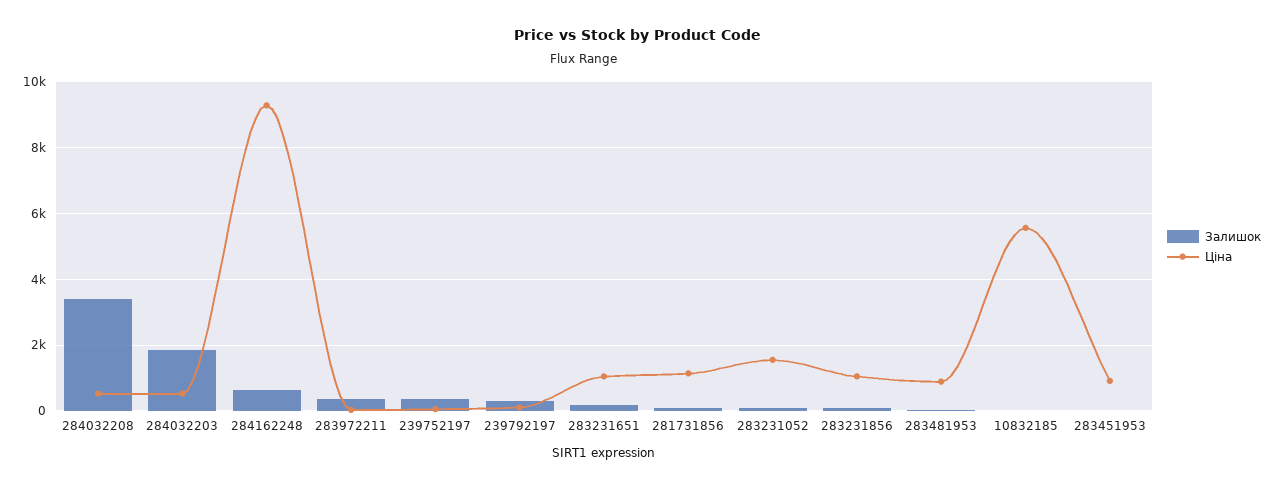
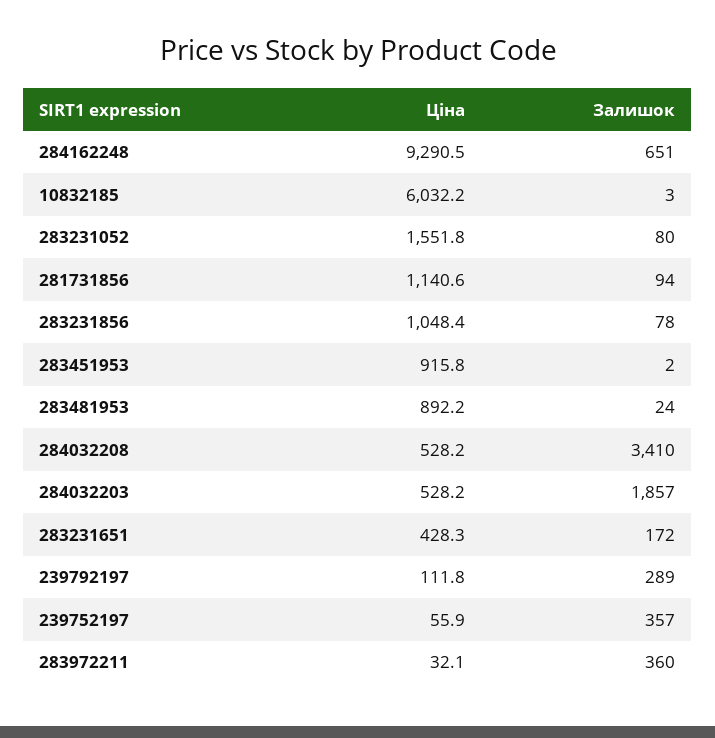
  {
    "Залишок": {
      "284032208": 3410,
      "284032203": 1857,
      "284162248": 651,
      "283972211": 360,
      "239752197": 357,
      "239792197": 289,
      "283231651": 172,
      "281731856": 94,
      "283231052": 80,
      "283231856": 78,
      "283481953": 24,
      "10832185": 3,
      "283451953": 2
    },
    "Ціна": {
      "284032208": 528.2,
      "284032203": 528.2,
      "284162248": 9290.5,
      "283972211": 32.1,
      "239752197": 55.9,
      "239792197": 111.8,
-     "283231651": 1000,
+     "283231651": 428.3,
      "281731856": 1140.6,
      "283231052": 1551.8,
      "283231856": 1048.4,
      "283481953": 892.2,
-     "10832185": 5600,
+     "10832185": 6032.2,
      "283451953": 915.8
    }
  }

